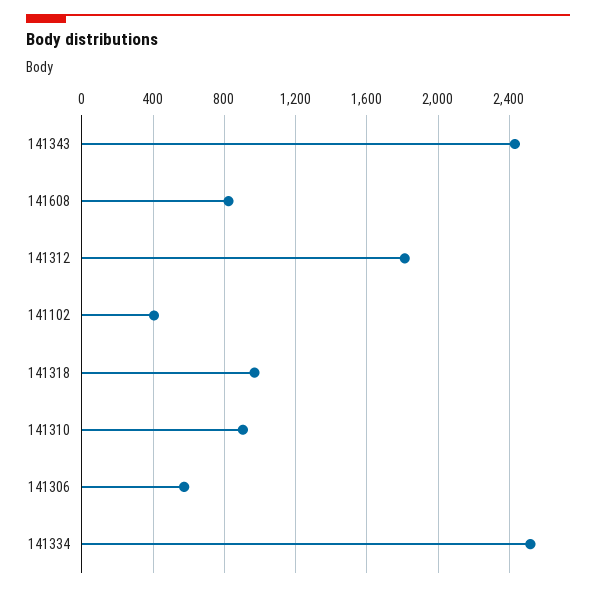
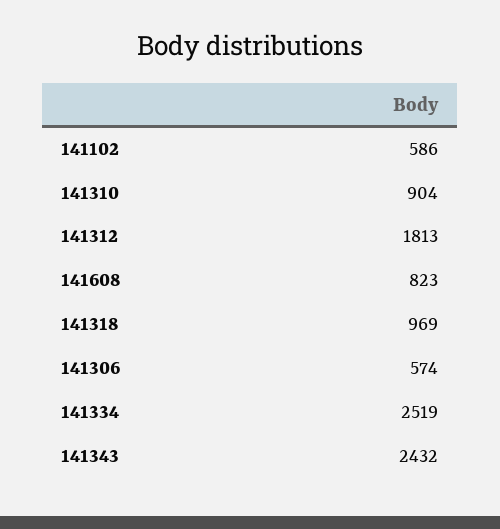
  {
    "141343": 2432,
    "141608": 823,
    "141312": 1813,
-   "141102": 400,
+   "141102": 586,
    "141318": 969,
    "141310": 904,
    "141306": 574,
    "141334": 2519
  }

